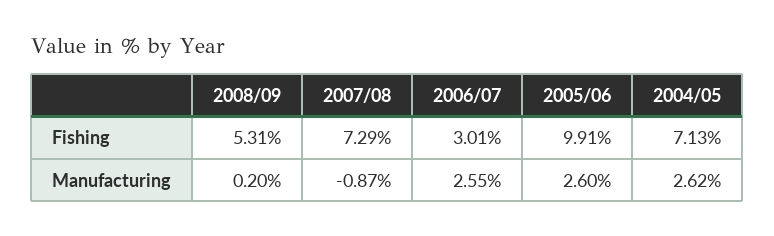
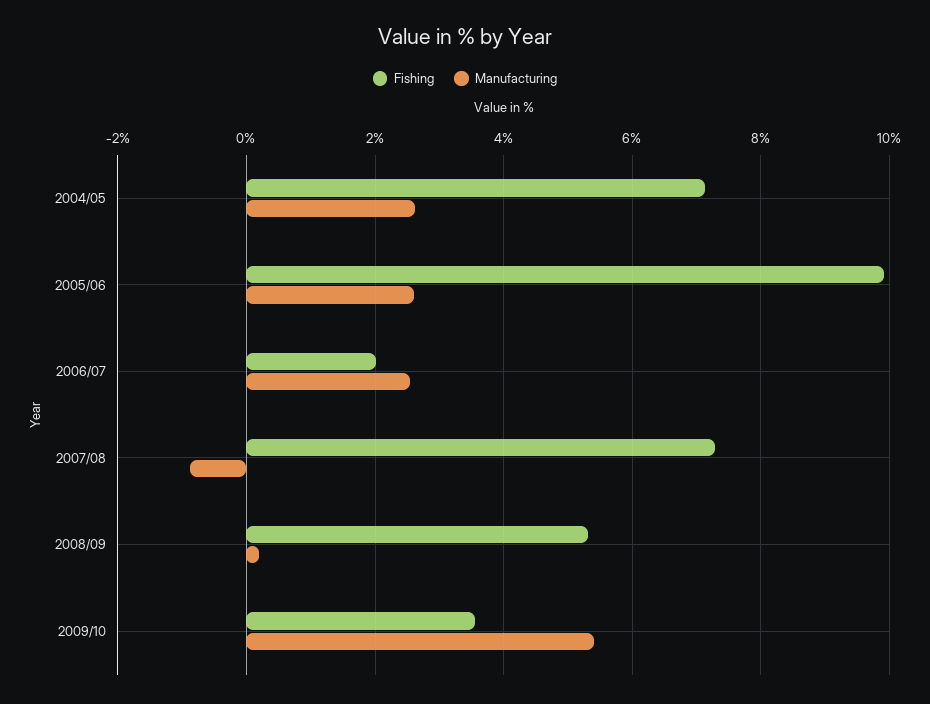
  {
    "Fishing": {
      "2008/09": 5.31,
      "2007/08": 7.29,
-     "2006/07": 3.01,
+     "2006/07": 2,
      "2005/06": 9.91,
-     "2004/05": 7.13
+     "2004/05": 7.13,
+     "2009/10": 3.6
    },
    "Manufacturing": {
      "2008/09": 0.2,
      "2007/08": -0.87,
      "2006/07": 2.55,
      "2005/06": 2.6,
-     "2004/05": 2.62
+     "2004/05": 2.62,
+     "2009/10": 5.4
    }
  }

